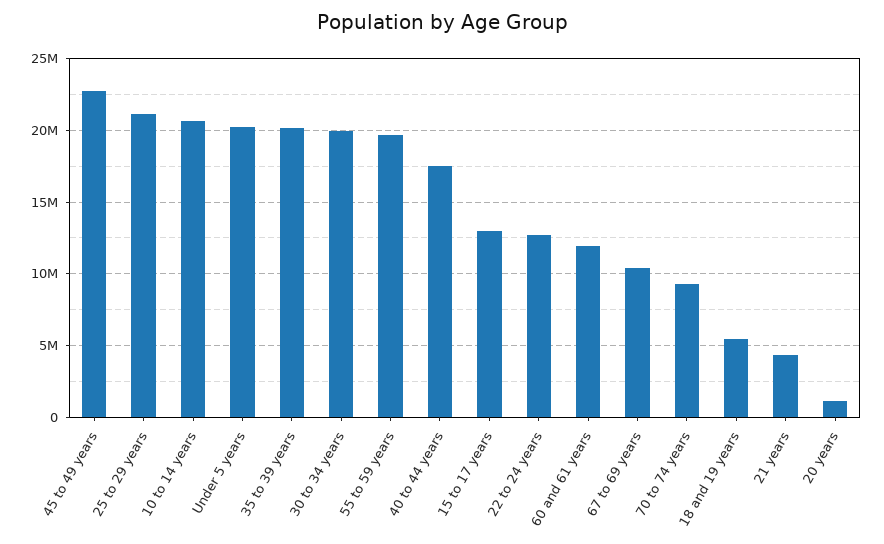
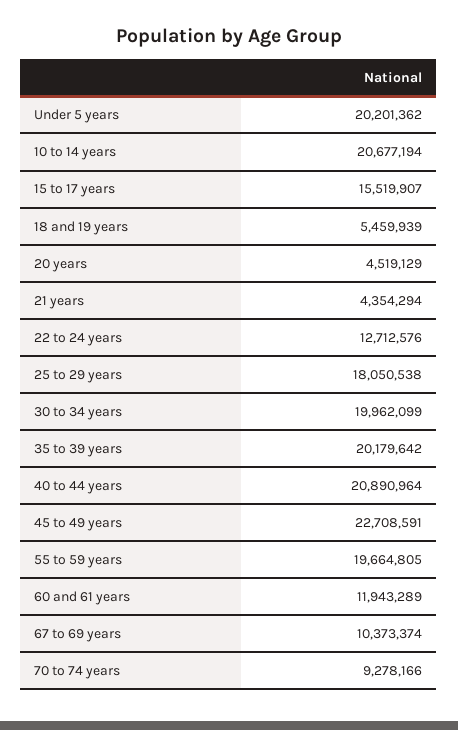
  {
    "45 to 49 years": 22708591,
-   "25 to 29 years": 21000000,
+   "25 to 29 years": 18050538,
    "10 to 14 years": 20677194,
    "Under 5 years": 20201362,
    "35 to 39 years": 20179642,
    "30 to 34 years": 19962099,
    "55 to 59 years": 19664805,
-   "40 to 44 years": 17500000,
+   "40 to 44 years": 20890964,
-   "15 to 17 years": 13000000,
+   "15 to 17 years": 15519907,
    "22 to 24 years": 12712576,
    "60 and 61 years": 11943289,
    "67 to 69 years": 10373374,
    "70 to 74 years": 9278166,
    "18 and 19 years": 5459939,
    "21 years": 4354294,
-   "20 years": 1000000
+   "20 years": 4519129
  }

